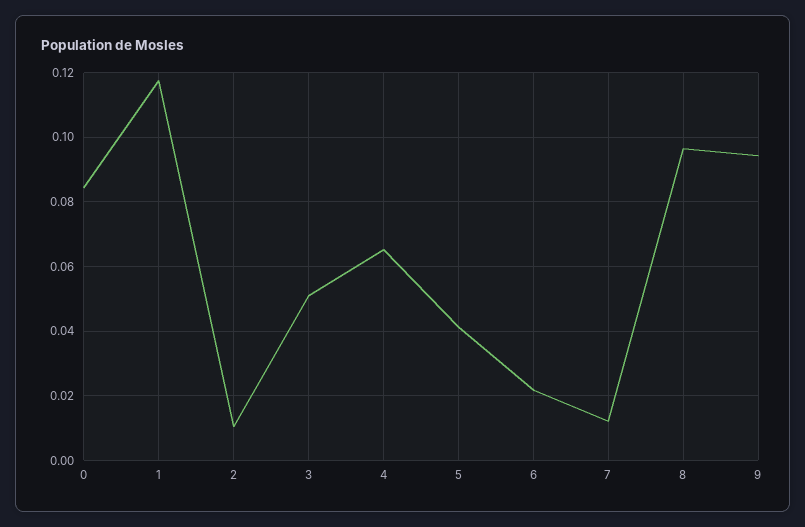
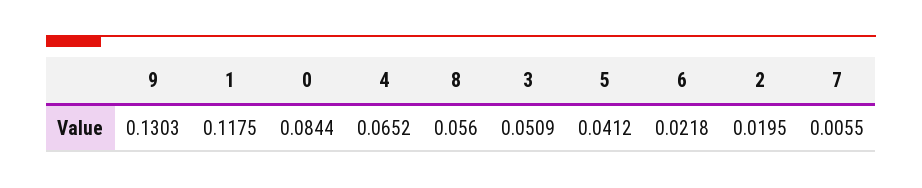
  {
    "0": 0.0844,
    "1": 0.1175,
-   "2": 0.01,
+   "2": 0.0195,
    "3": 0.0509,
    "4": 0.0652,
    "5": 0.0412,
    "6": 0.0218,
-   "7": 0.012,
+   "7": 0.0055,
-   "8": 0.096,
+   "8": 0.056,
-   "9": 0.094
+   "9": 0.1303
  }

